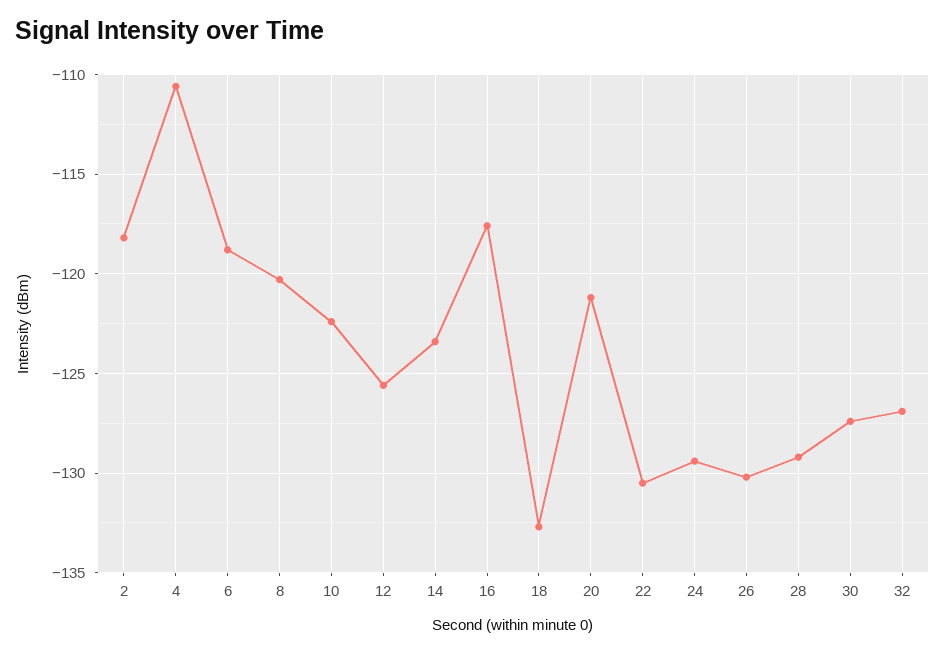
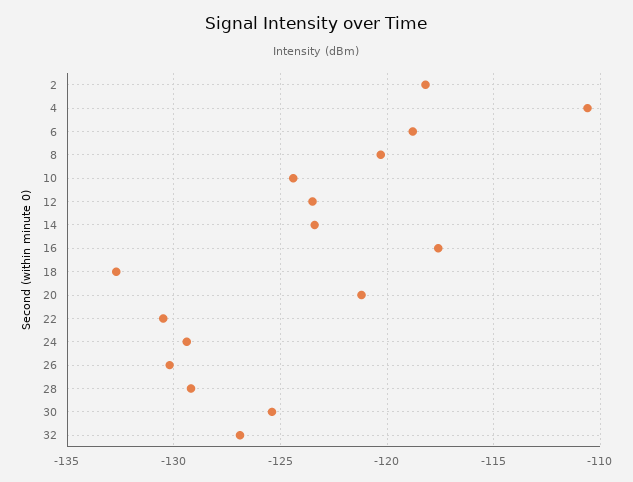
  {
    "2": -118,
    "4": -110.5,
    "6": -119,
    "8": -120.5,
-   "10": -122.5,
+   "10": -124.5,
-   "12": -125.5,
+   "12": -123.5,
    "14": -123.5,
    "16": -117.5,
    "18": -132.5,
    "20": -121,
    "22": -130.5,
    "24": -129.5,
    "26": -130,
    "28": -129,
-   "30": -127.5,
+   "30": -125.5,
    "32": -127
  }

